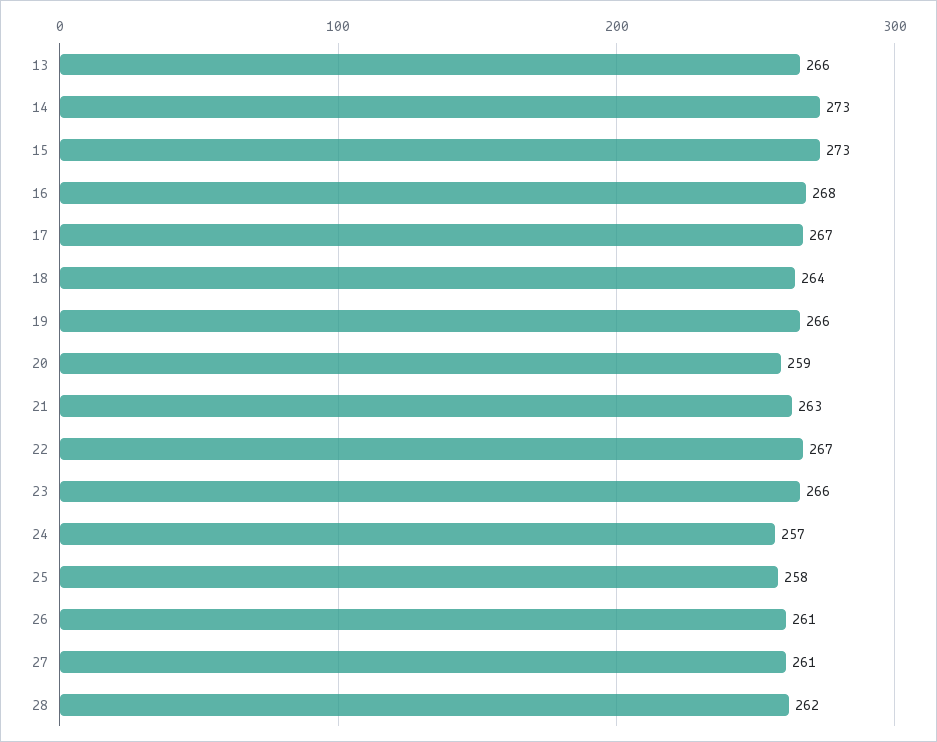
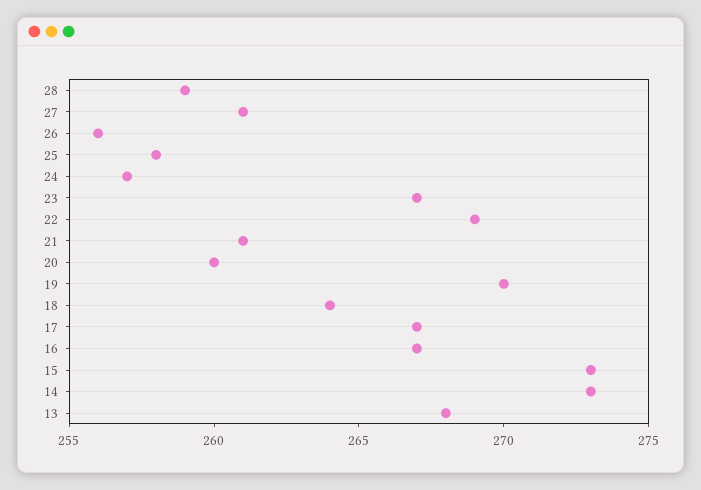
  {
-   "13": 266,
+   "13": 268,
    "14": 273,
    "15": 273,
-   "16": 268,
+   "16": 267,
    "17": 267,
    "18": 264,
-   "19": 266,
+   "19": 270,
-   "20": 259,
+   "20": 260,
-   "21": 263,
+   "21": 261,
-   "22": 267,
+   "22": 269,
-   "23": 266,
+   "23": 267,
    "24": 257,
    "25": 258,
-   "26": 261,
+   "26": 256,
    "27": 261,
-   "28": 262
+   "28": 259
  }

